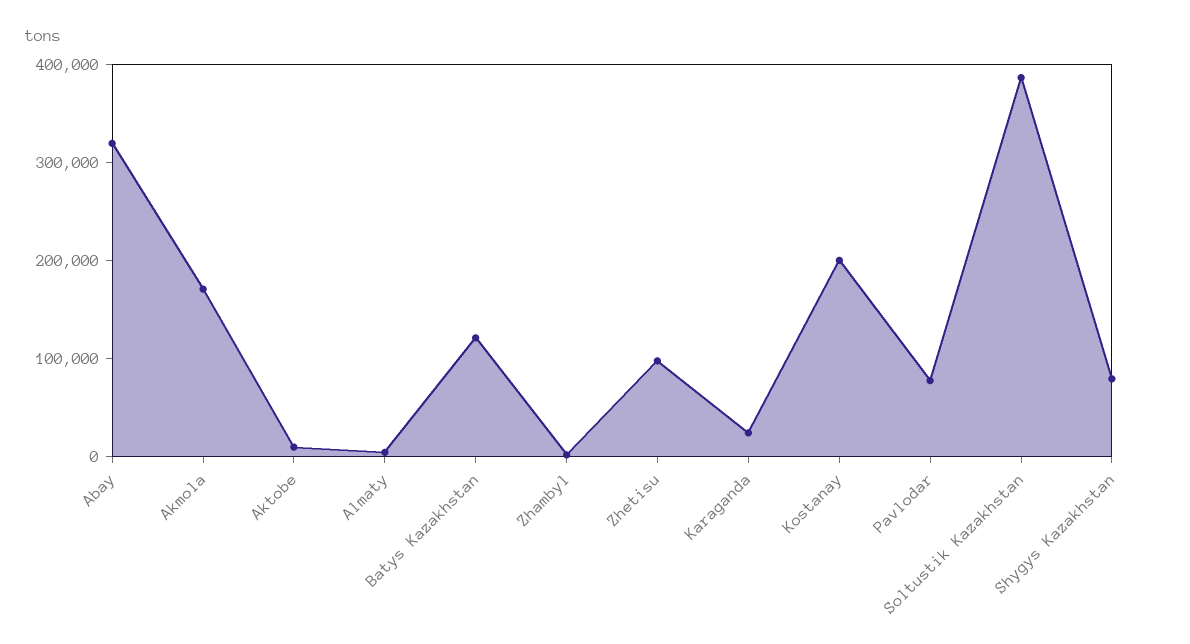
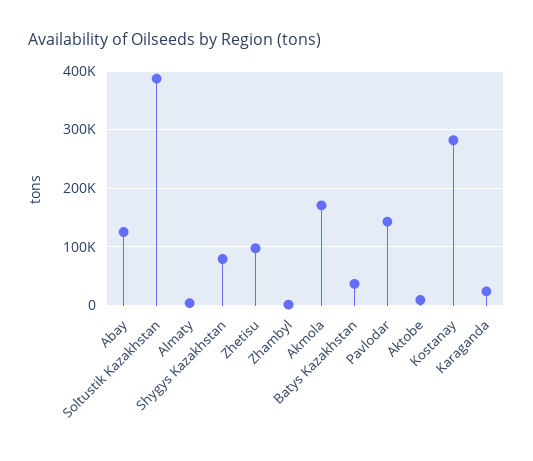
  {
-   "Abay": 320000,
+   "Abay": 120000,
    "Akmola": 180000,
    "Aktobe": 0,
    "Almaty": 0,
-   "Batys Kazakhstan": 120000,
+   "Batys Kazakhstan": 40000,
    "Zhambyl": 0,
    "Zhetisu": 100000,
    "Karaganda": 20000,
-   "Kostanay": 200000,
+   "Kostanay": 280000,
-   "Pavlodar": 80000,
+   "Pavlodar": 140000,
    "Soltustik Kazakhstan": 380000,
    "Shygys Kazakhstan": 80000
  }

